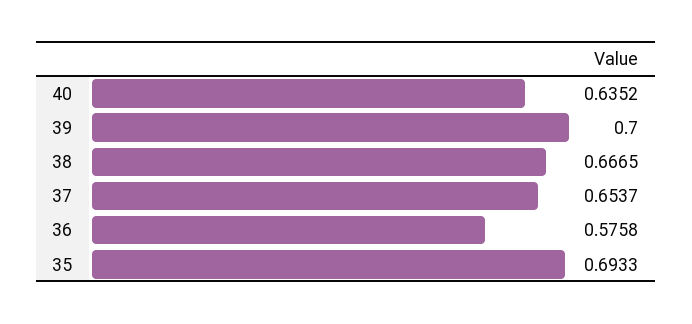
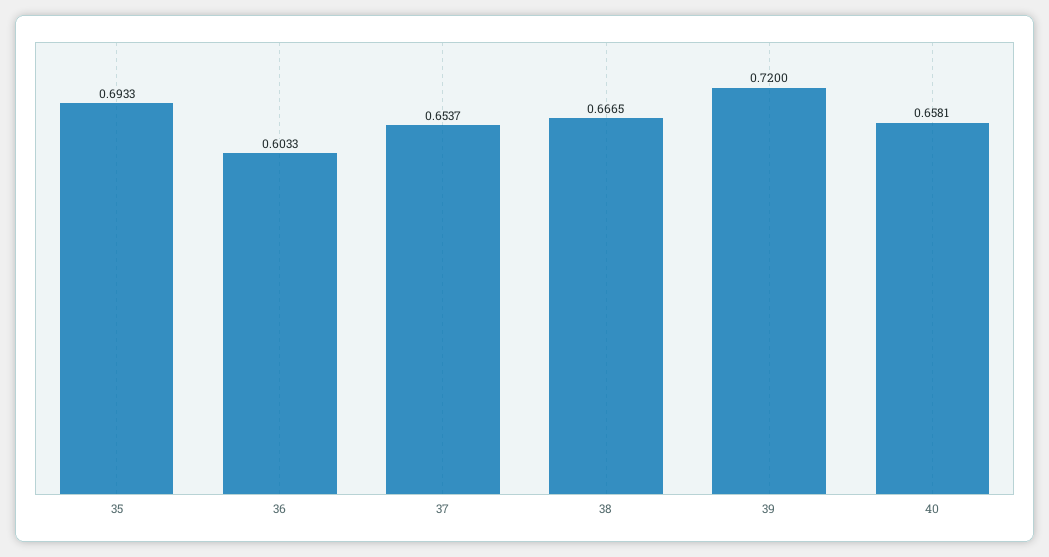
  {
-   "40": 0.6352,
+   "40": 0.6581,
-   "39": 0.7,
+   "39": 0.72,
    "38": 0.6665,
    "37": 0.6537,
-   "36": 0.5758,
+   "36": 0.6033,
    "35": 0.6933
  }

